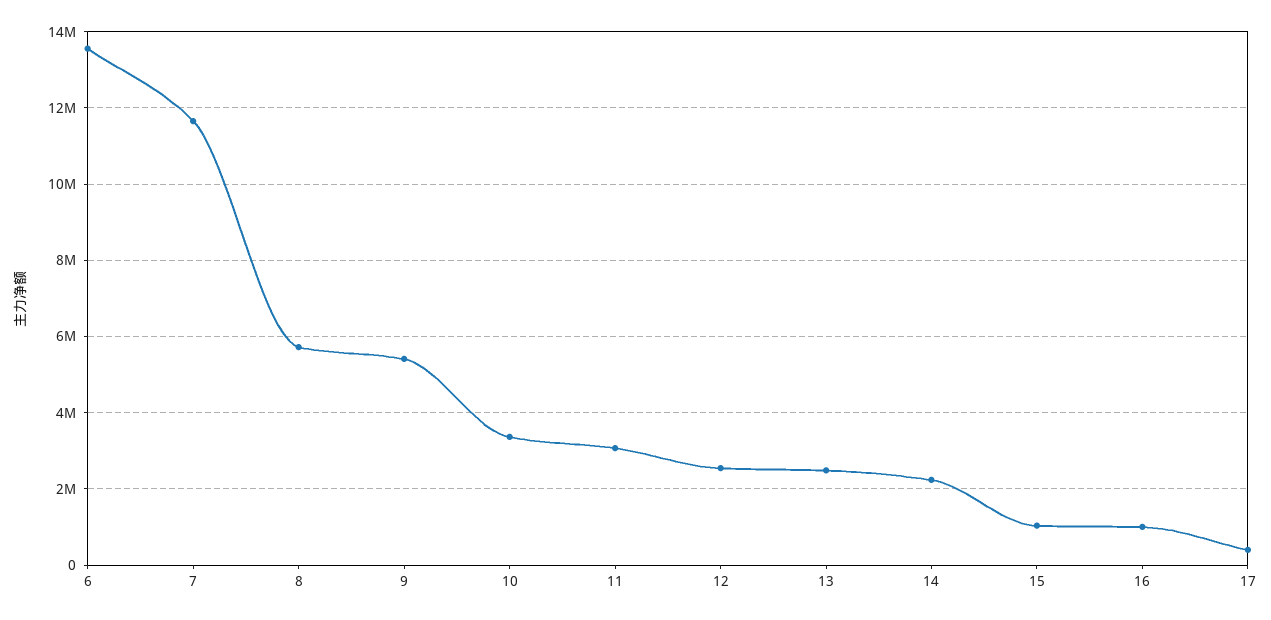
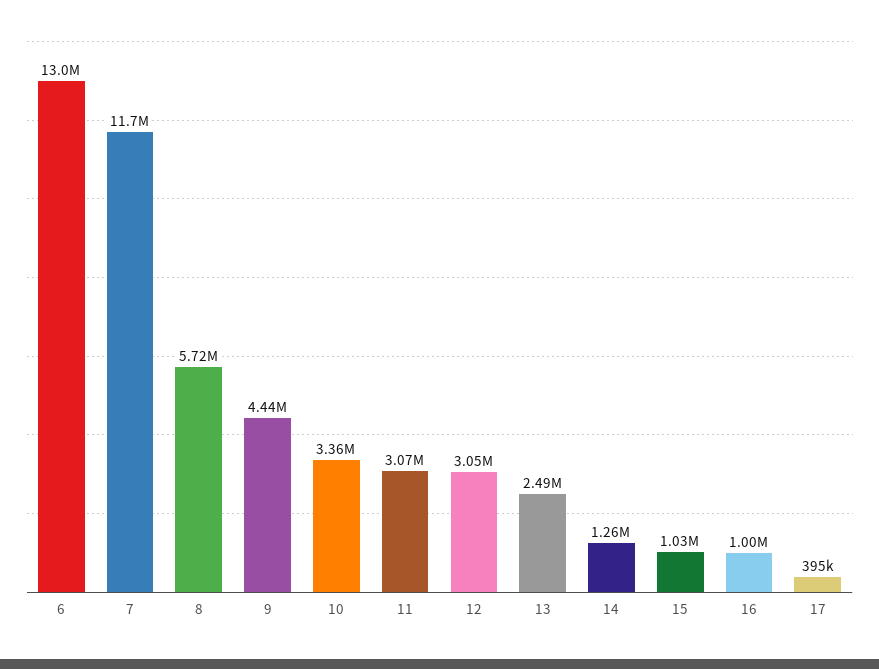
  {
-   "6": 13600000,
+   "6": 13000000,
    "7": 11700000,
    "8": 5720000,
-   "9": 5400000,
+   "9": 4440000,
    "10": 3360000,
    "11": 3070000,
-   "12": 2600000,
+   "12": 3050000,
    "13": 2490000,
-   "14": 2200000,
+   "14": 1260000,
    "15": 1030000,
    "16": 1000000,
    "17": 395000
  }

